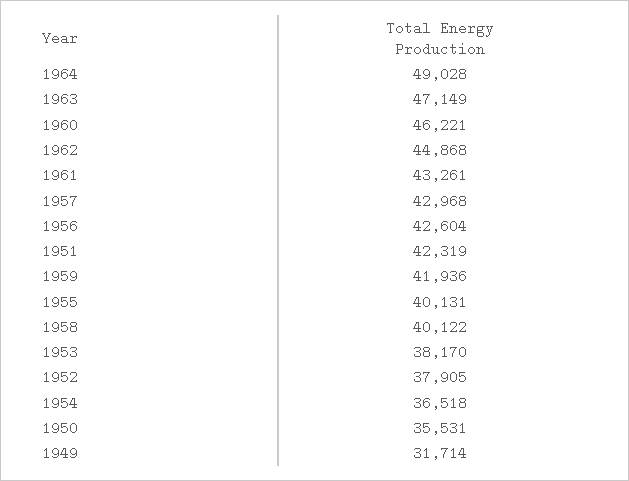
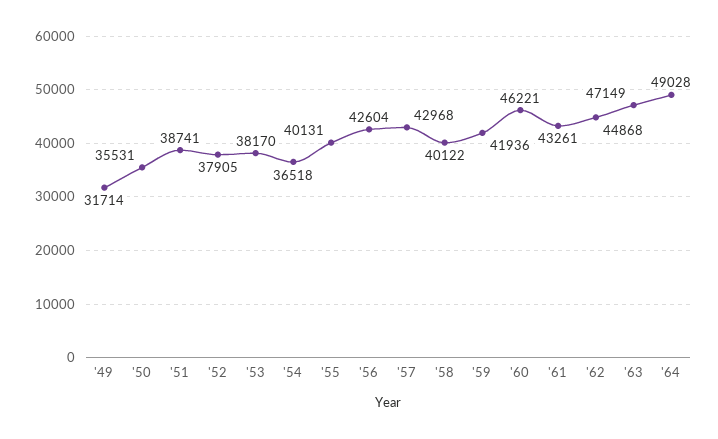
  {
    "1964": 49028,
    "1963": 47149,
    "1960": 46221,
    "1962": 44868,
    "1961": 43261,
    "1957": 42968,
    "1956": 42604,
-   "1951": 42319,
+   "1951": 38741,
    "1959": 41936,
    "1955": 40131,
    "1958": 40122,
    "1953": 38170,
    "1952": 37905,
    "1954": 36518,
    "1950": 35531,
    "1949": 31714
  }

